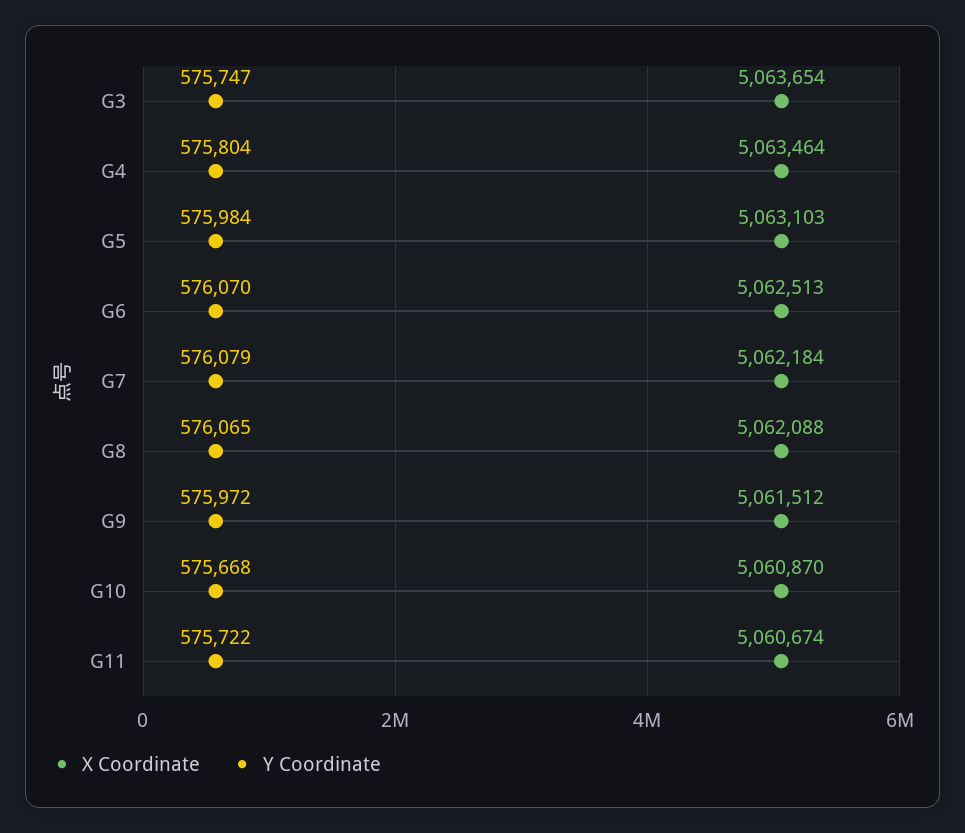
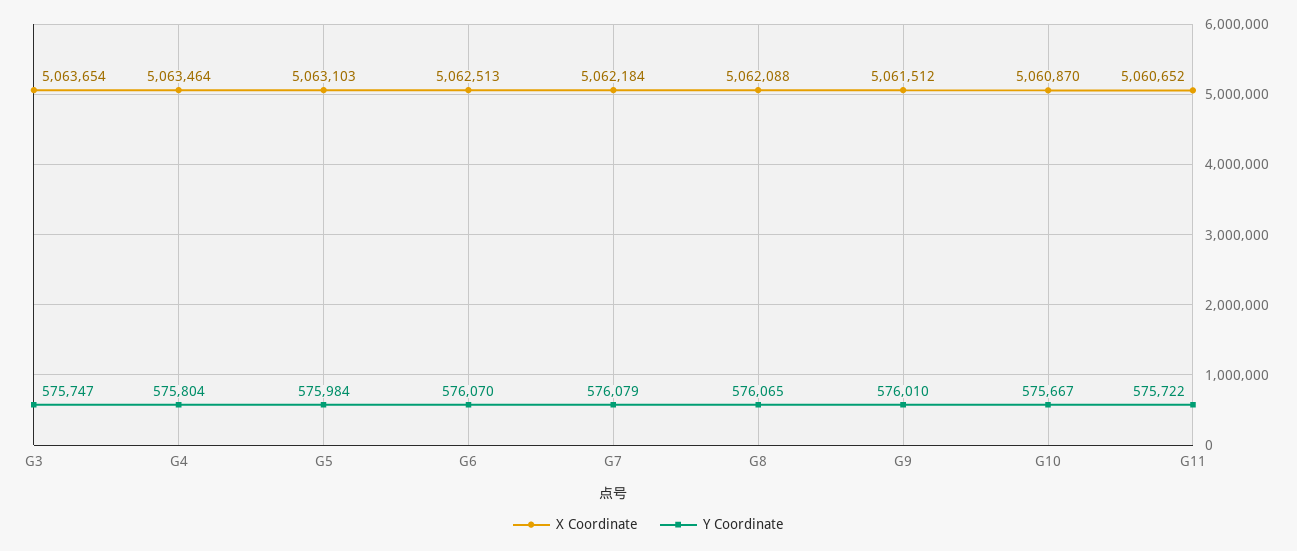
  {
    "X Coordinate": {
      "G3": 5063654,
      "G4": 5063464,
      "G5": 5063103,
      "G6": 5062513,
      "G7": 5062184,
      "G8": 5062088,
      "G9": 5061512,
      "G10": 5060870,
-     "G11": 5060674
+     "G11": 5060652
    },
    "Y Coordinate": {
      "G3": 575747,
      "G4": 575804,
      "G5": 575984,
      "G6": 576070,
      "G7": 576079,
      "G8": 576065,
-     "G9": 575972,
+     "G9": 576010,
-     "G10": 575668,
+     "G10": 575667,
      "G11": 575722
    }
  }

